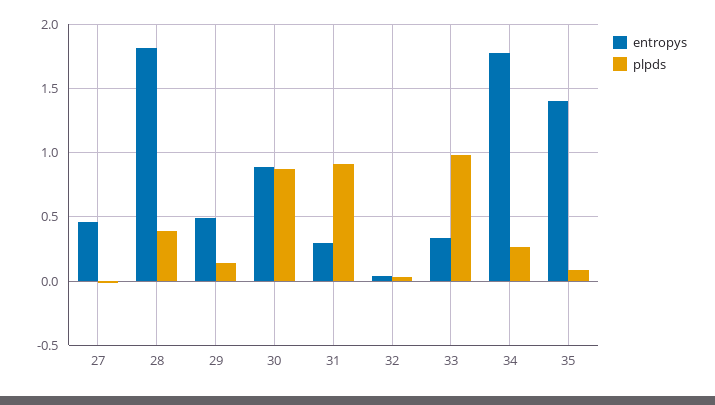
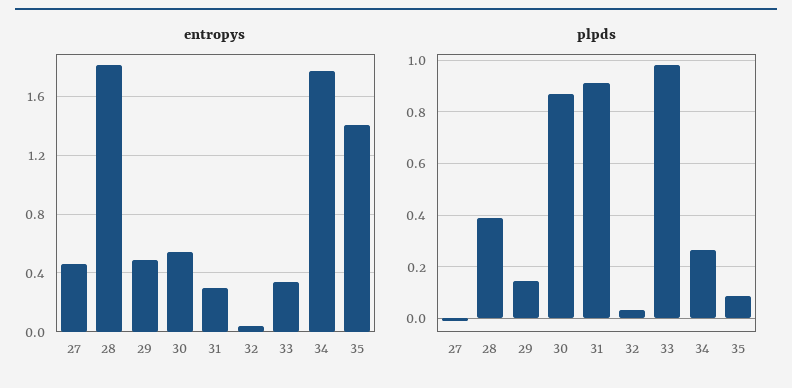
  {
    "entropys": {
      "27": 0.45,
      "28": 1.8,
      "29": 0.5,
-     "30": 0.9,
+     "30": 0.55,
      "31": 0.3,
      "32": 0.05,
      "33": 0.35,
      "34": 1.8,
      "35": 1.4
    },
    "plpds": {
      "27": 0,
      "28": 0.4,
      "29": 0.15,
      "30": 0.875,
      "31": 0.9,
      "32": 0.025,
      "33": 0.975,
      "34": 0.275,
      "35": 0.075
    }
  }

